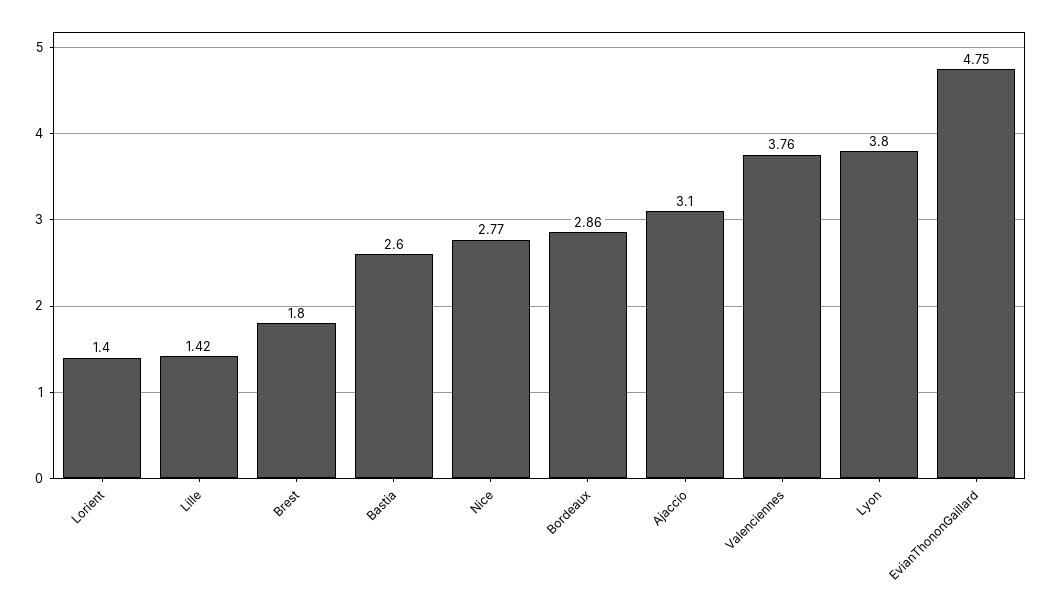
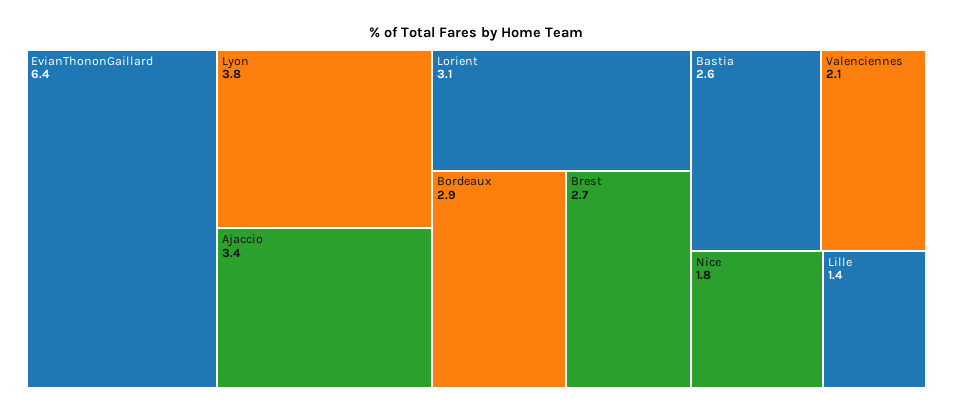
  {
-   "Lorient": 1.4,
+   "Lorient": 3.1,
    "Lille": 1.42,
-   "Brest": 1.8,
+   "Brest": 2.7,
    "Bastia": 2.6,
-   "Nice": 2.77,
+   "Nice": 1.8,
    "Bordeaux": 2.86,
-   "Ajaccio": 3.1,
+   "Ajaccio": 3.4,
-   "Valenciennes": 3.76,
+   "Valenciennes": 2.1,
    "Lyon": 3.8,
-   "EvianThononGaillard": 4.75
+   "EvianThononGaillard": 6.4
  }

